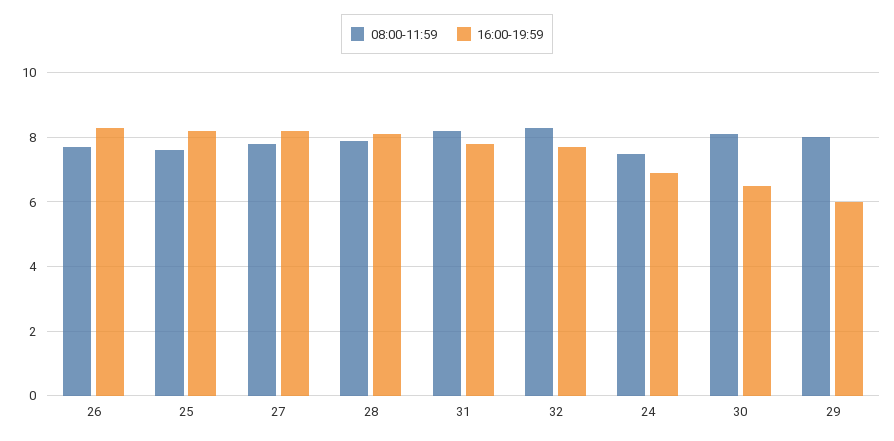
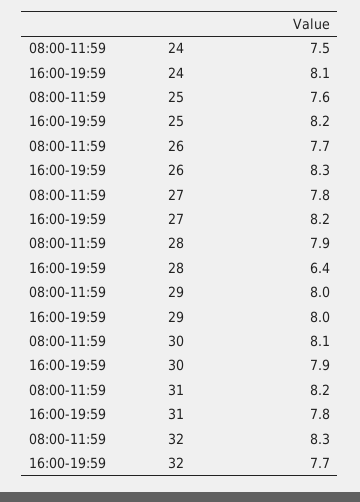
  {
    "08:00-11:59": {
      "26": 7.7,
      "25": 7.6,
      "27": 7.8,
      "28": 7.9,
      "31": 8.2,
      "32": 8.3,
      "24": 7.5,
      "30": 8.1,
      "29": 8
    },
    "16:00-19:59": {
      "26": 8.3,
      "25": 8.2,
      "27": 8.2,
-     "28": 8,
+     "28": 6.4,
      "31": 7.8,
      "32": 7.7,
-     "24": 7,
+     "24": 8.1,
-     "30": 6.5,
+     "30": 7.9,
-     "29": 6
+     "29": 8
    }
  }

